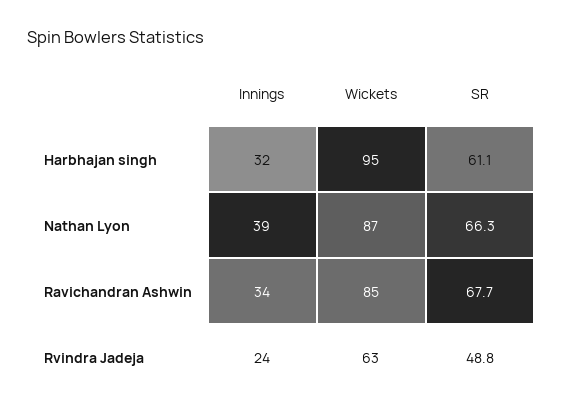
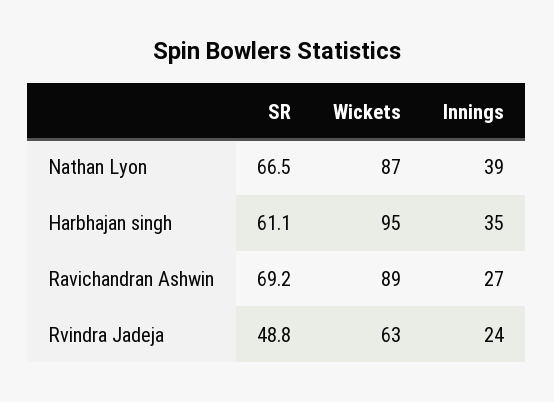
  {
    "Innings": {
-     "Harbhajan singh": 32,
+     "Harbhajan singh": 35,
      "Nathan Lyon": 39,
-     "Ravichandran Ashwin": 34,
+     "Ravichandran Ashwin": 27,
      "Rvindra Jadeja": 24
    },
    "Wickets": {
      "Harbhajan singh": 95,
      "Nathan Lyon": 87,
-     "Ravichandran Ashwin": 85,
+     "Ravichandran Ashwin": 89,
      "Rvindra Jadeja": 63
    },
    "SR": {
      "Harbhajan singh": 61.1,
-     "Nathan Lyon": 66.3,
+     "Nathan Lyon": 66.5,
-     "Ravichandran Ashwin": 67.7,
+     "Ravichandran Ashwin": 69.2,
      "Rvindra Jadeja": 48.8
    }
  }

